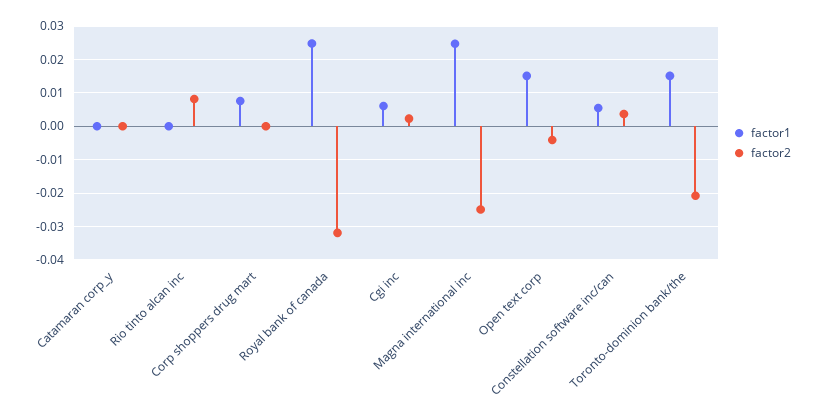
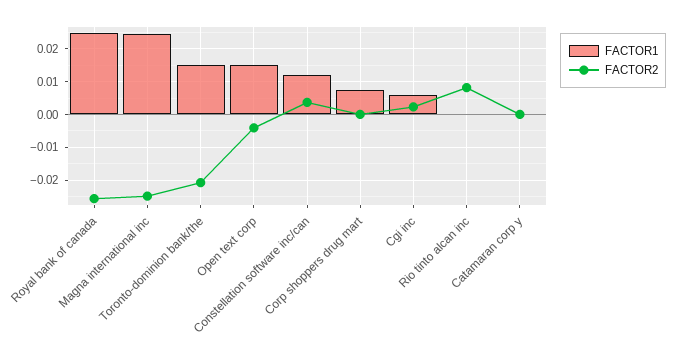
  {
    "factor1": {
      "Catamaran corp_y": 0,
      "Rio tinto alcan inc": 0,
      "Corp shoppers drug mart": 0.008,
      "Royal bank of canada": 0.024,
      "Cgi inc": 0.006,
      "Magna international inc": 0.024,
      "Open text corp": 0.016,
-     "Constellation software inc/can": 0.006,
+     "Constellation software inc/can": 0.012,
      "Toronto-dominion bank/the": 0.016
    },
    "factor2": {
      "Catamaran corp_y": 0,
      "Rio tinto alcan inc": 0.008,
      "Corp shoppers drug mart": 0,
-     "Royal bank of canada": -0.032,
+     "Royal bank of canada": -0.026,
      "Cgi inc": 0.002,
      "Magna international inc": -0.024,
      "Open text corp": -0.004,
      "Constellation software inc/can": 0.004,
      "Toronto-dominion bank/the": -0.02
    }
  }

